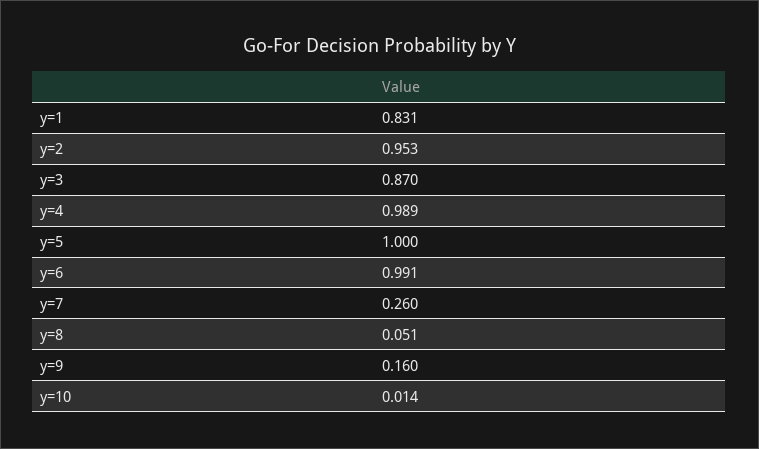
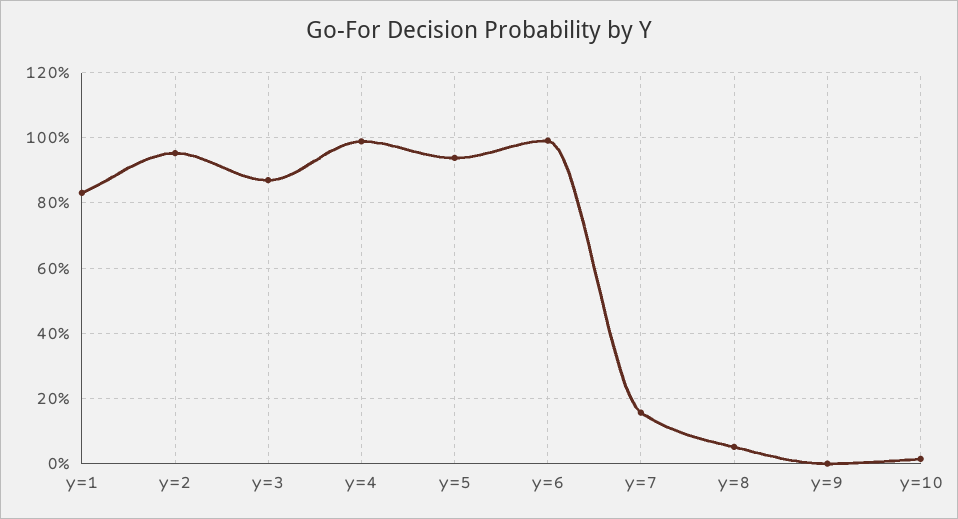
  {
    "y=1": 0.831,
    "y=2": 0.953,
    "y=3": 0.87,
    "y=4": 0.989,
-   "y=5": 1,
+   "y=5": 0.94,
    "y=6": 0.991,
-   "y=7": 0.26,
+   "y=7": 0.16,
    "y=8": 0.051,
-   "y=9": 0.16,
+   "y=9": 0,
    "y=10": 0.014
  }

